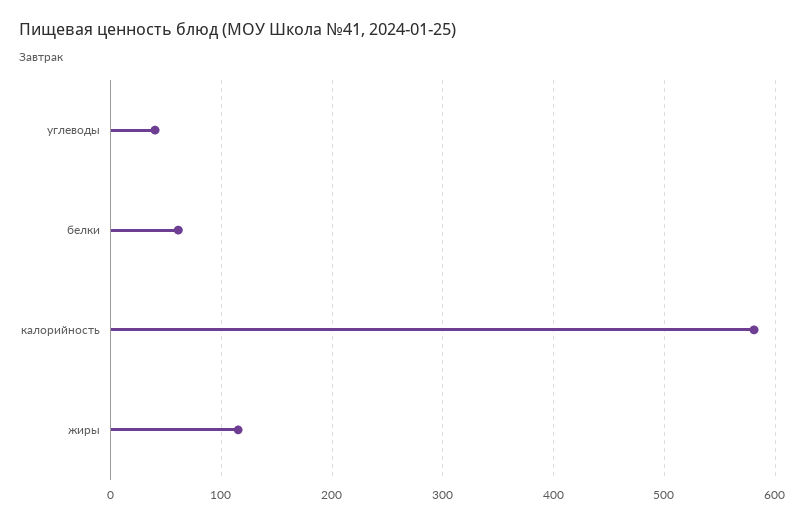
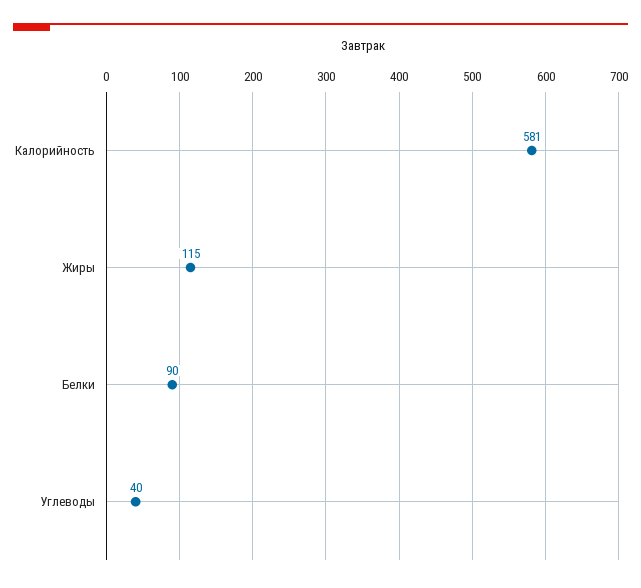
  {
    "углеводы": 40,
-   "белки": 60,
+   "белки": 90,
    "калорийность": 581,
    "жиры": 115
  }

